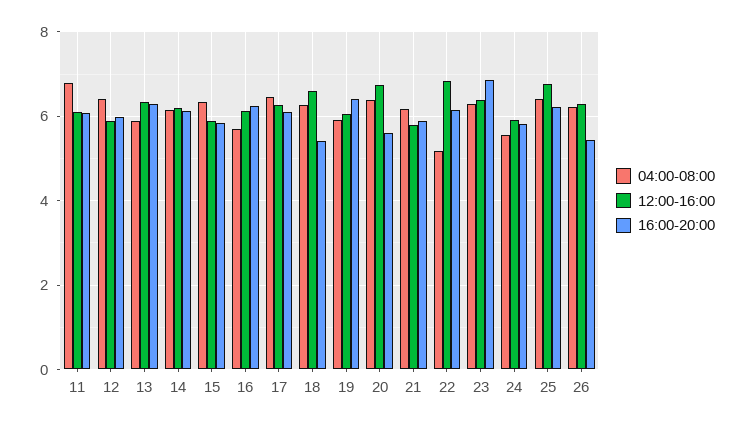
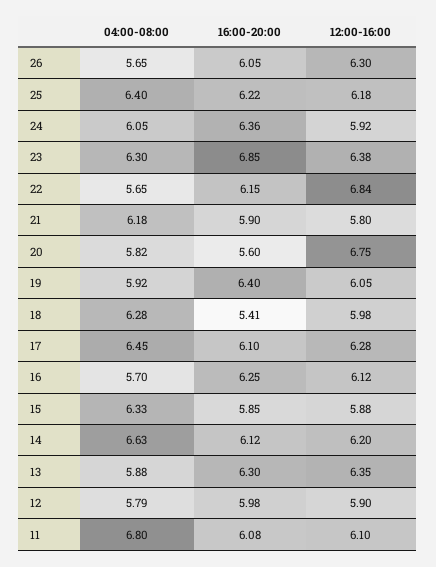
  {
    "04:00-08:00": {
      "11": 6.8,
-     "12": 6.4,
+     "12": 5.79,
      "13": 5.88,
-     "14": 6.2,
+     "14": 6.63,
      "15": 6.33,
      "16": 5.7,
      "17": 6.45,
      "18": 6.28,
      "19": 5.92,
-     "20": 6.4,
+     "20": 5.82,
      "21": 6.18,
-     "22": 5.2,
+     "22": 5.65,
      "23": 6.3,
-     "24": 5.6,
+     "24": 6.05,
      "25": 6.4,
-     "26": 6.2
+     "26": 5.65
    },
    "12:00-16:00": {
      "11": 6.1,
      "12": 5.9,
      "13": 6.35,
      "14": 6.2,
      "15": 5.88,
      "16": 6.12,
      "17": 6.28,
-     "18": 6.6,
+     "18": 5.98,
      "19": 6.05,
      "20": 6.75,
      "21": 5.8,
      "22": 6.84,
      "23": 6.38,
      "24": 5.92,
-     "25": 6.8,
+     "25": 6.18,
      "26": 6.3
    },
    "16:00-20:00": {
      "11": 6.08,
      "12": 5.98,
      "13": 6.3,
      "14": 6.12,
      "15": 5.85,
      "16": 6.25,
      "17": 6.1,
      "18": 5.41,
      "19": 6.4,
      "20": 5.6,
      "21": 5.9,
      "22": 6.15,
      "23": 6.85,
-     "24": 5.8,
+     "24": 6.36,
      "25": 6.22,
-     "26": 5.4
+     "26": 6.05
    }
  }

